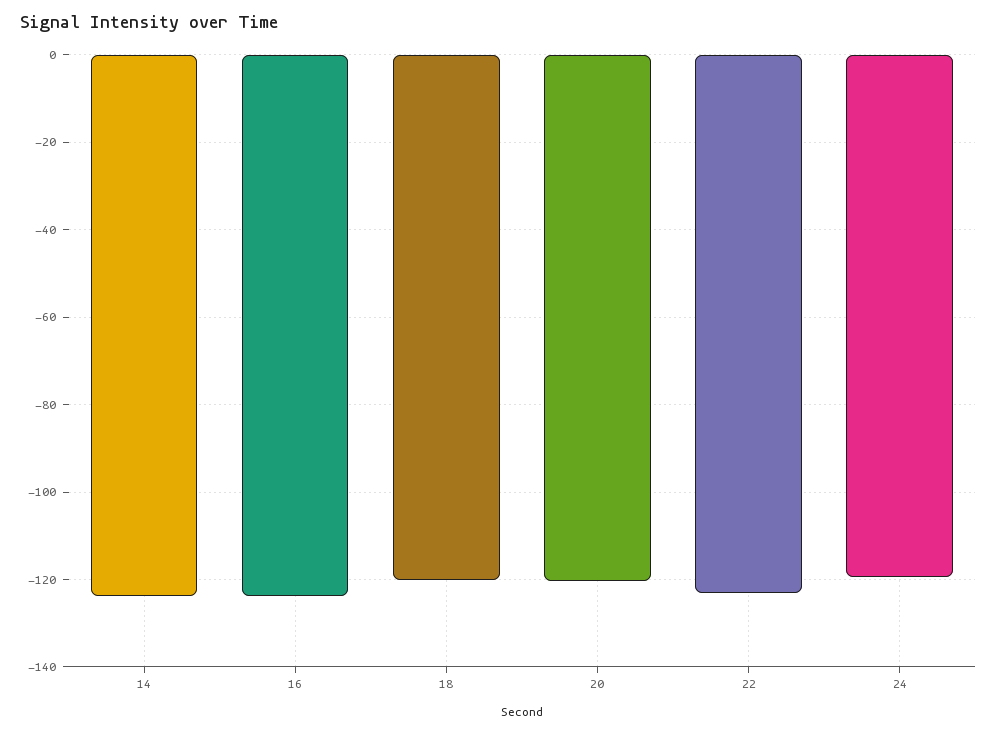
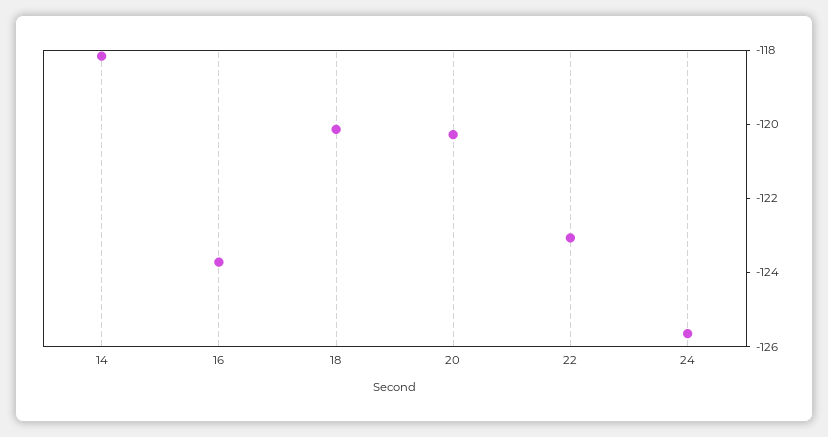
  {
-   "14": -124,
+   "14": -118,
    "16": -123.5,
    "18": -120,
    "20": -120.5,
    "22": -123,
-   "24": -120
+   "24": -125.5
  }

